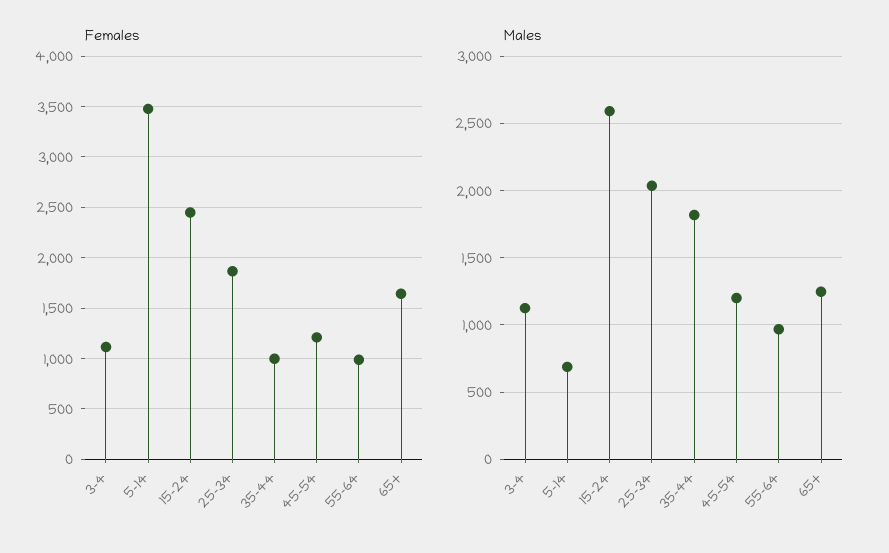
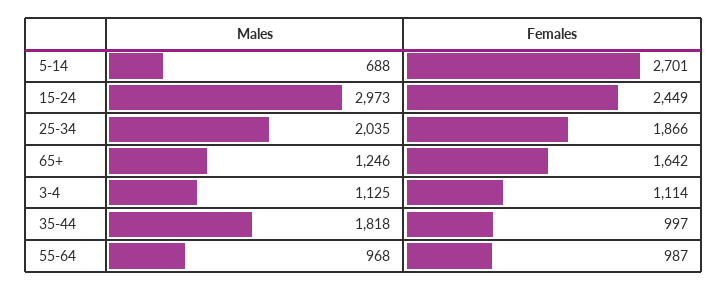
  {
    "Females": {
      "3-4": 1114,
-     "5-14": 3500,
+     "5-14": 2701,
      "15-24": 2449,
      "25-34": 1866,
      "35-44": 997,
-     "45-54": 1200,
      "55-64": 987,
      "65+": 1642
    },
    "Males": {
      "3-4": 1125,
      "5-14": 688,
-     "15-24": 2600,
+     "15-24": 2973,
      "25-34": 2035,
      "35-44": 1818,
-     "45-54": 1200,
      "55-64": 968,
      "65+": 1246
    }
  }

